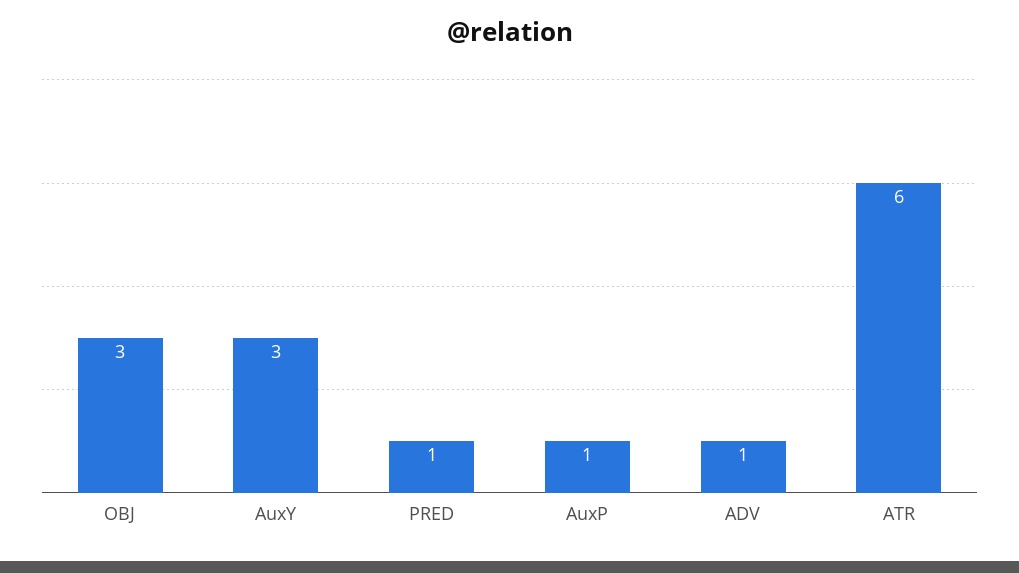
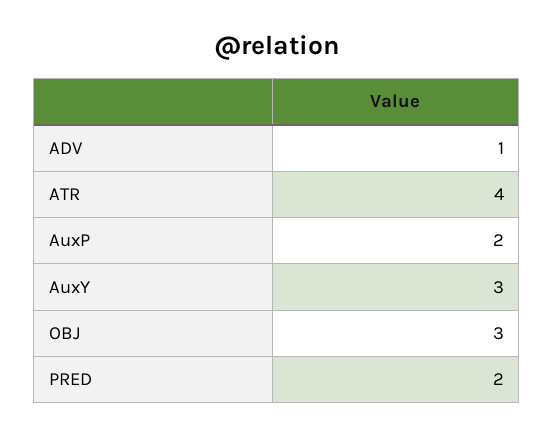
  {
    "OBJ": 3,
    "AuxY": 3,
-   "PRED": 1,
+   "PRED": 2,
-   "AuxP": 1,
+   "AuxP": 2,
    "ADV": 1,
-   "ATR": 6
+   "ATR": 4
  }

